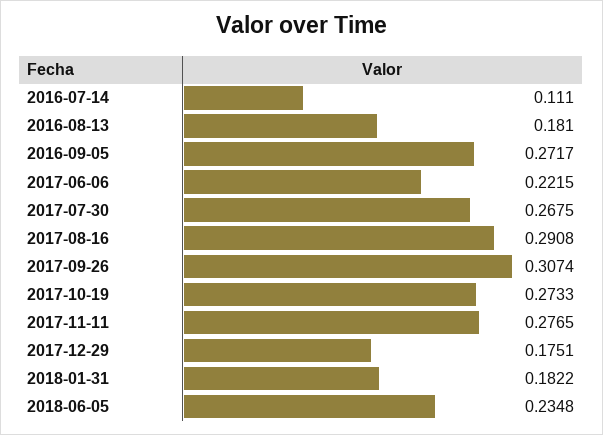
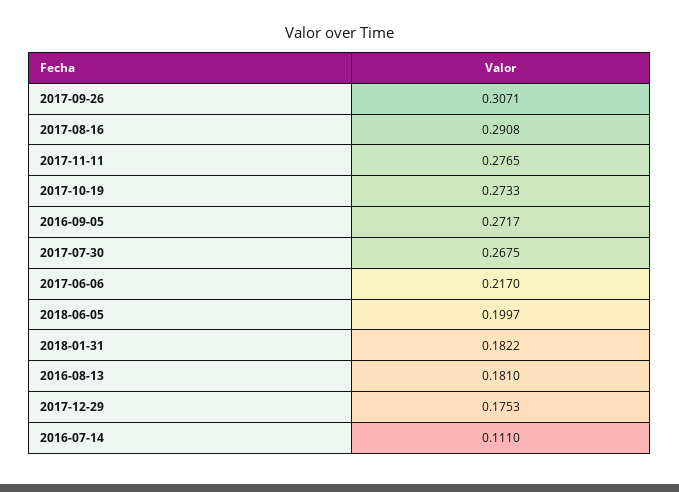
  {
    "2016-07-14": 0.111,
    "2016-08-13": 0.181,
    "2016-09-05": 0.2717,
-   "2017-06-06": 0.2215,
+   "2017-06-06": 0.217,
    "2017-07-30": 0.2675,
    "2017-08-16": 0.2908,
-   "2017-09-26": 0.3074,
+   "2017-09-26": 0.3071,
    "2017-10-19": 0.2733,
    "2017-11-11": 0.2765,
-   "2017-12-29": 0.1751,
+   "2017-12-29": 0.1753,
    "2018-01-31": 0.1822,
-   "2018-06-05": 0.2348
+   "2018-06-05": 0.1997
  }

